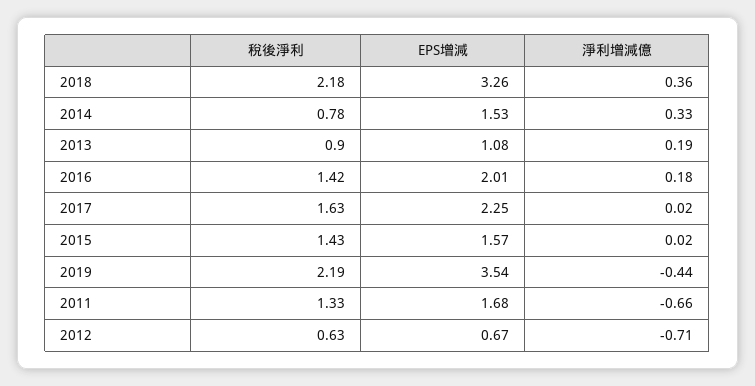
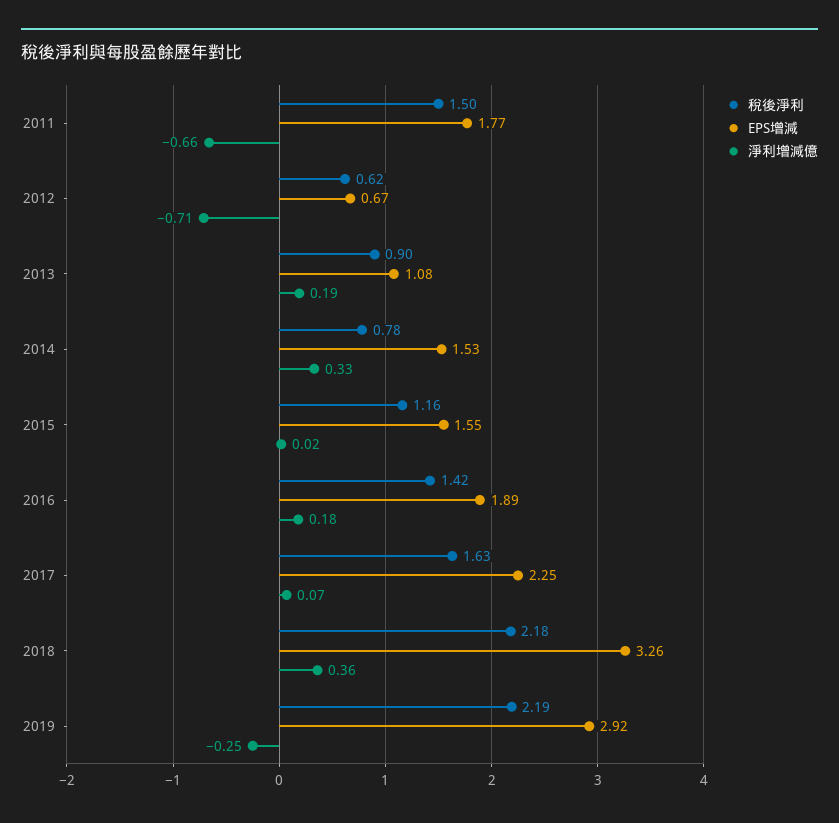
  {
    "稅後淨利": {
      "2018": 2.18,
      "2014": 0.78,
      "2013": 0.9,
      "2016": 1.42,
      "2017": 1.63,
-     "2015": 1.43,
+     "2015": 1.16,
      "2019": 2.19,
-     "2011": 1.33,
+     "2011": 1.5,
-     "2012": 0.63
+     "2012": 0.62
    },
    "EPS增減": {
      "2018": 3.26,
      "2014": 1.53,
      "2013": 1.08,
-     "2016": 2.01,
+     "2016": 1.89,
      "2017": 2.25,
-     "2015": 1.57,
+     "2015": 1.55,
-     "2019": 3.54,
+     "2019": 2.92,
-     "2011": 1.68,
+     "2011": 1.77,
      "2012": 0.67
    },
    "淨利增減億": {
      "2018": 0.36,
      "2014": 0.33,
      "2013": 0.19,
      "2016": 0.18,
-     "2017": 0.02,
+     "2017": 0.07,
      "2015": 0.02,
-     "2019": -0.44,
+     "2019": -0.25,
      "2011": -0.66,
      "2012": -0.71
    }
  }

